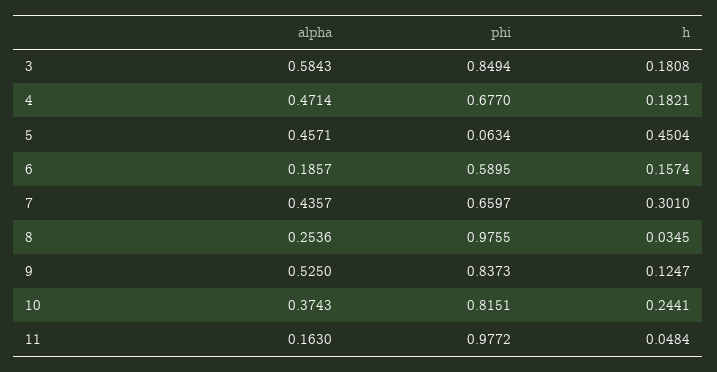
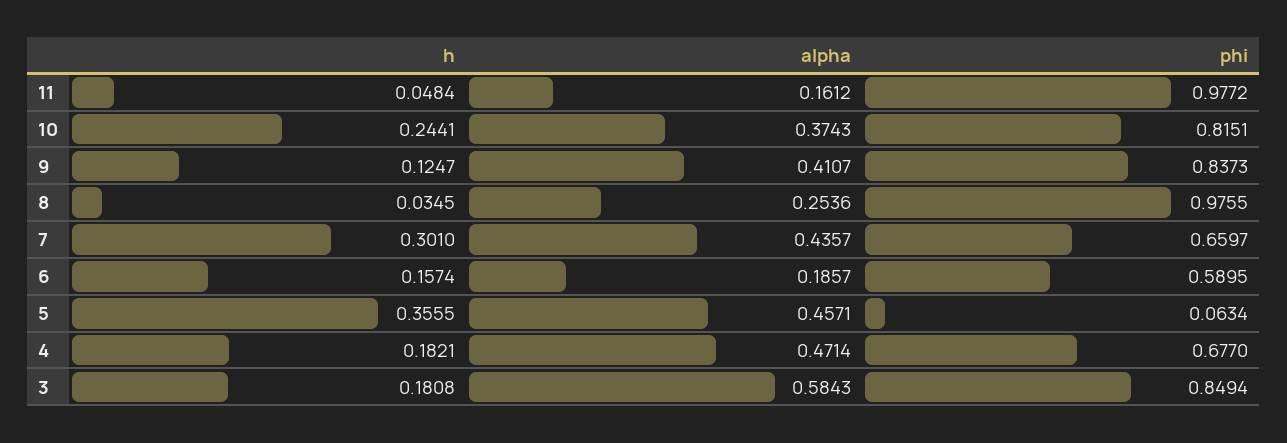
  {
    "alpha": {
      "3": 0.5843,
      "4": 0.4714,
      "5": 0.4571,
      "6": 0.1857,
      "7": 0.4357,
      "8": 0.2536,
-     "9": 0.525,
+     "9": 0.4107,
      "10": 0.3743,
-     "11": 0.163
+     "11": 0.1612
    },
    "phi": {
      "3": 0.8494,
      "4": 0.677,
      "5": 0.0634,
      "6": 0.5895,
      "7": 0.6597,
      "8": 0.9755,
      "9": 0.8373,
      "10": 0.8151,
      "11": 0.9772
    },
    "h": {
      "3": 0.1808,
      "4": 0.1821,
-     "5": 0.4504,
+     "5": 0.3555,
      "6": 0.1574,
      "7": 0.301,
      "8": 0.0345,
      "9": 0.1247,
      "10": 0.2441,
      "11": 0.0484
    }
  }

